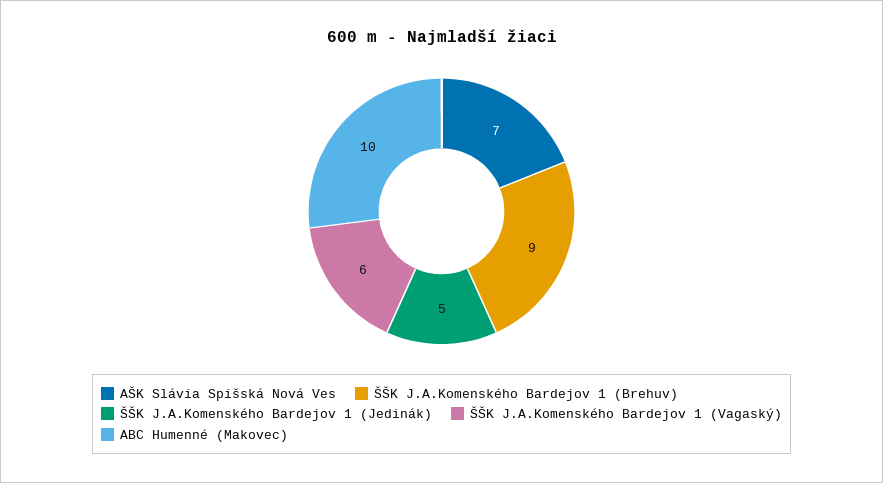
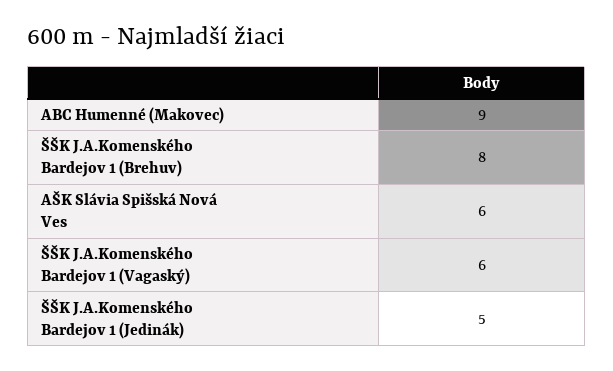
  {
-   "AŠK Slávia Spišská Nová Ves": 7,
+   "AŠK Slávia Spišská Nová Ves": 6,
-   "ŠŠK J.A.Komenského Bardejov 1 (Brehuv)": 9,
+   "ŠŠK J.A.Komenského Bardejov 1 (Brehuv)": 8,
    "ŠŠK J.A.Komenského Bardejov 1 (Jedinák)": 5,
    "ŠŠK J.A.Komenského Bardejov 1 (Vagaský)": 6,
-   "ABC Humenné (Makovec)": 10
+   "ABC Humenné (Makovec)": 9
  }

